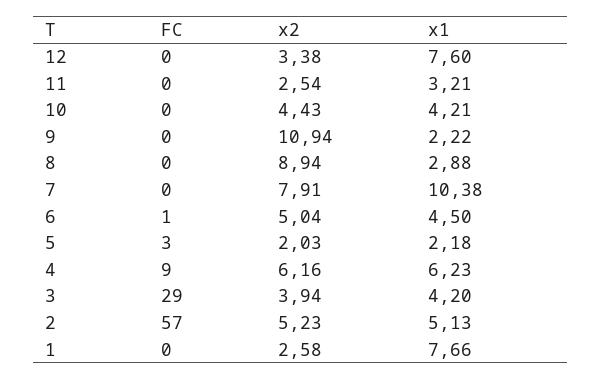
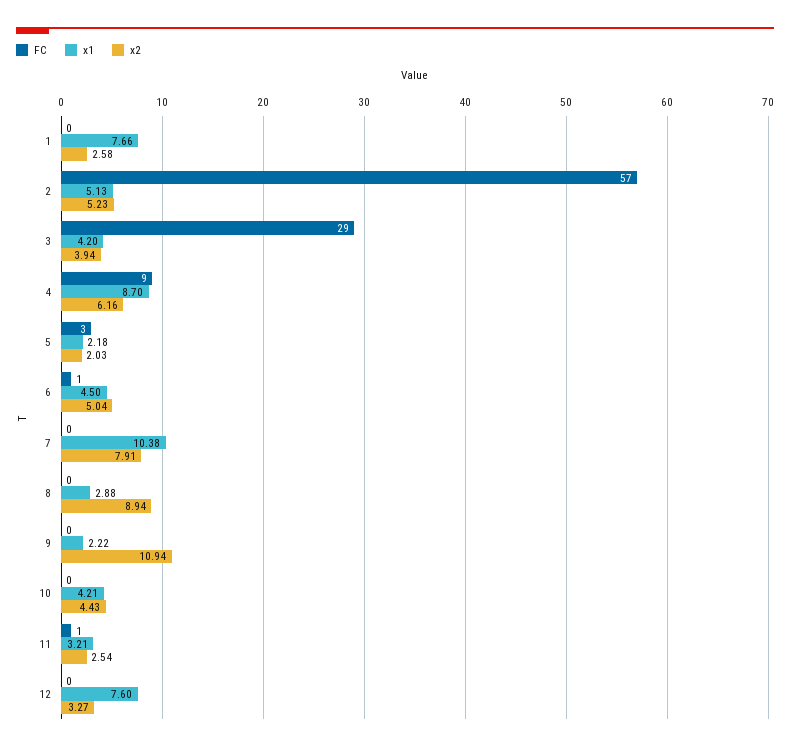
  {
    "FC": {
      "12": 0,
-     "11": 0,
+     "11": 1,
      "10": 0,
      "9": 0,
      "8": 0,
      "7": 0,
      "6": 1,
      "5": 3,
      "4": 9,
      "3": 29,
      "2": 57,
      "1": 0
    },
    "x2": {
-     "12": 3.38,
+     "12": 3.27,
      "11": 2.54,
      "10": 4.43,
      "9": 10.94,
      "8": 8.94,
      "7": 7.91,
      "6": 5.04,
      "5": 2.03,
      "4": 6.16,
      "3": 3.94,
      "2": 5.23,
      "1": 2.58
    },
    "x1": {
      "12": 7.6,
      "11": 3.21,
      "10": 4.21,
      "9": 2.22,
      "8": 2.88,
      "7": 10.38,
      "6": 4.5,
      "5": 2.18,
-     "4": 6.23,
+     "4": 8.7,
      "3": 4.2,
      "2": 5.13,
      "1": 7.66
    }
  }

